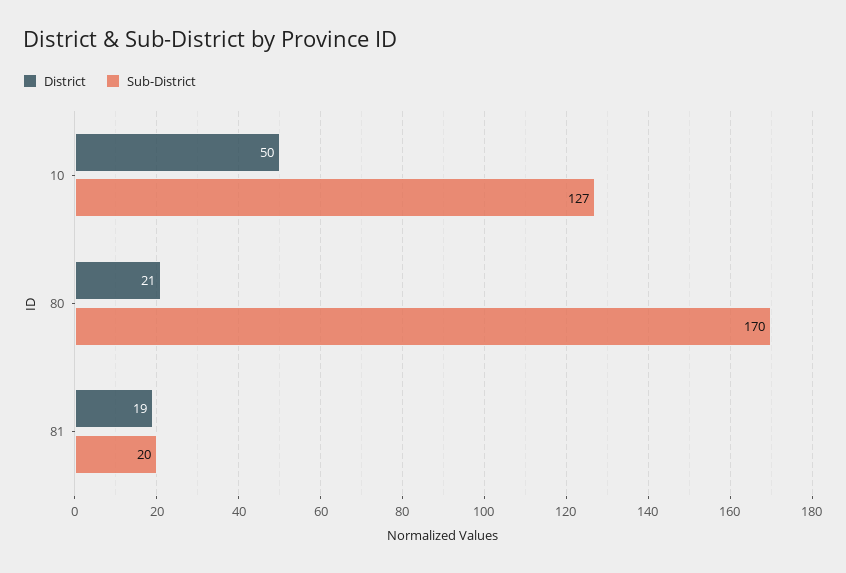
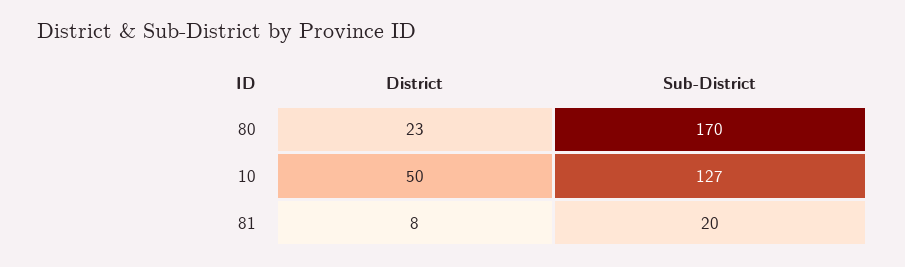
  {
    "District": {
      "10": 50,
-     "80": 21,
+     "80": 23,
-     "81": 19
+     "81": 8
    },
    "Sub-District": {
      "10": 127,
      "80": 170,
      "81": 20
    }
  }

